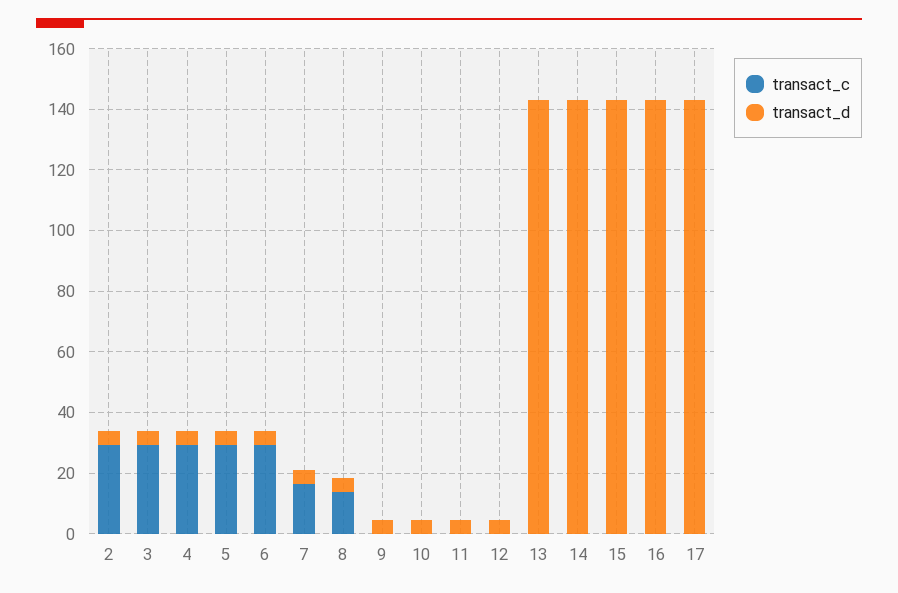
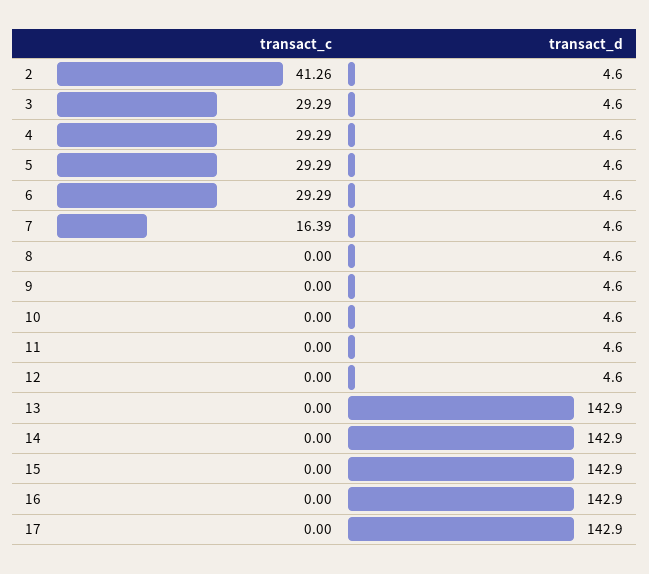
  {
    "transact_c": {
-     "2": 30,
+     "2": 41.26,
      "3": 29.29,
      "4": 29.29,
      "5": 29.29,
      "6": 29.29,
      "7": 16.39,
-     "8": 15,
+     "8": 0,
      "9": 0,
      "10": 0,
      "11": 0,
      "12": 0,
      "13": 0,
      "14": 0,
      "15": 0,
      "16": 0,
      "17": 0
    },
    "transact_d": {
      "2": 4.6,
      "3": 4.6,
      "4": 4.6,
      "5": 4.6,
      "6": 4.6,
      "7": 4.6,
      "8": 4.6,
      "9": 4.6,
      "10": 4.6,
      "11": 4.6,
      "12": 4.6,
      "13": 142.9,
      "14": 142.9,
      "15": 142.9,
      "16": 142.9,
      "17": 142.9
    }
  }

